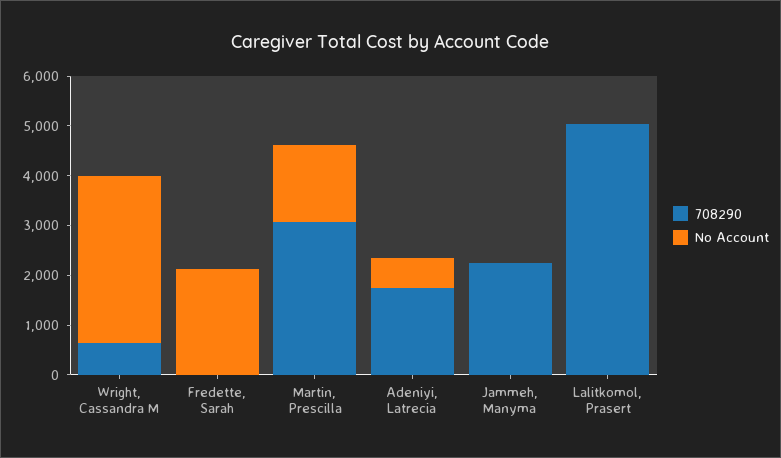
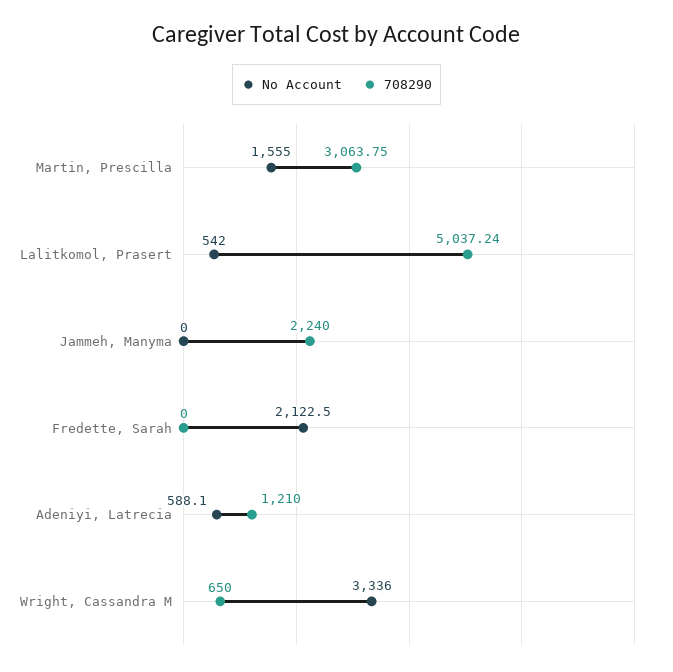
  {
    "708290": {
      "Wright, Cassandra M": 650,
      "Fredette, Sarah": 0,
      "Martin, Prescilla": 3063.75,
-     "Adeniyi, Latrecia": 1800,
+     "Adeniyi, Latrecia": 1210,
      "Jammeh, Manyma": 2240,
      "Lalitkomol, Prasert": 5037.24
    },
    "No Account": {
      "Wright, Cassandra M": 3336,
      "Fredette, Sarah": 2122.5,
      "Martin, Prescilla": 1555,
      "Adeniyi, Latrecia": 588.1,
      "Jammeh, Manyma": 0,
-     "Lalitkomol, Prasert": 0
+     "Lalitkomol, Prasert": 542
    }
  }

